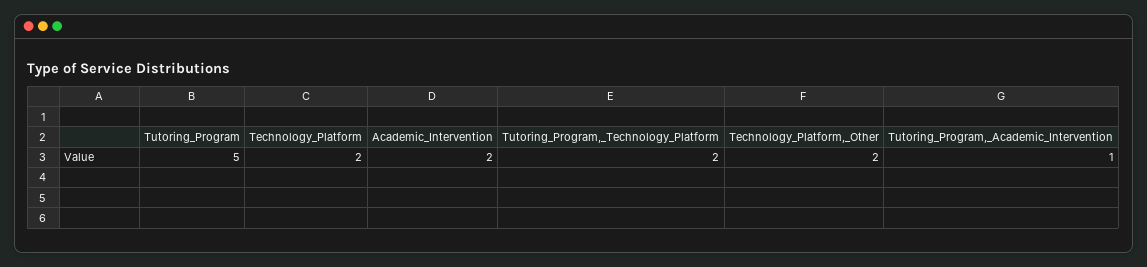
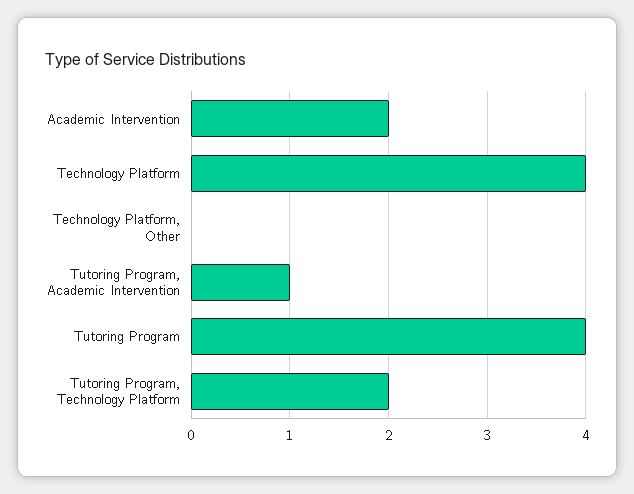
  {
-   "Tutoring_Program": 5,
+   "Tutoring_Program": 4,
-   "Technology_Platform": 2,
+   "Technology_Platform": 4,
    "Academic_Intervention": 2,
    "Tutoring_Program,_Technology_Platform": 2,
-   "Technology_Platform,_Other": 2,
+   "Technology_Platform,_Other": 0,
    "Tutoring_Program,_Academic_Intervention": 1
  }

